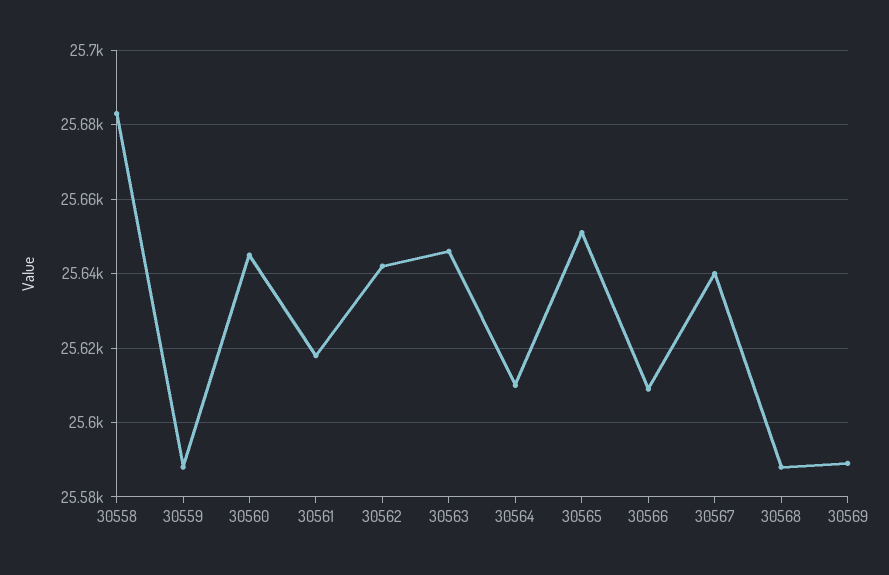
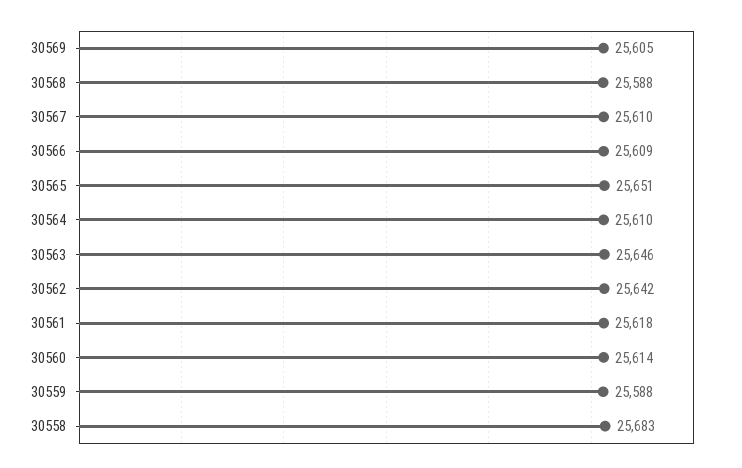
  {
    "30558": 25683,
    "30559": 25588,
-   "30560": 25645,
+   "30560": 25614,
    "30561": 25618,
    "30562": 25642,
    "30563": 25646,
    "30564": 25610,
    "30565": 25651,
    "30566": 25609,
-   "30567": 25640,
+   "30567": 25610,
    "30568": 25588,
-   "30569": 25590
+   "30569": 25605
  }

